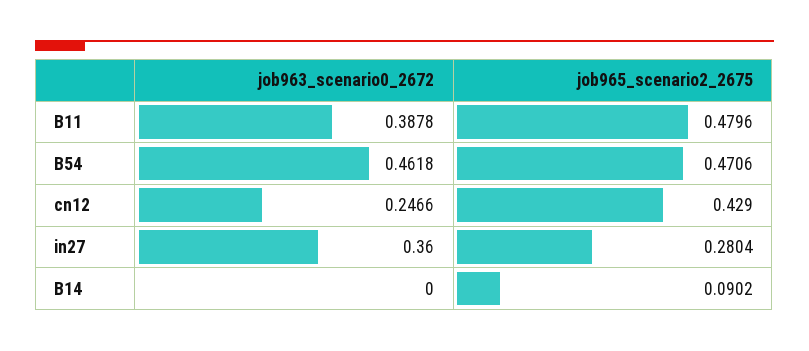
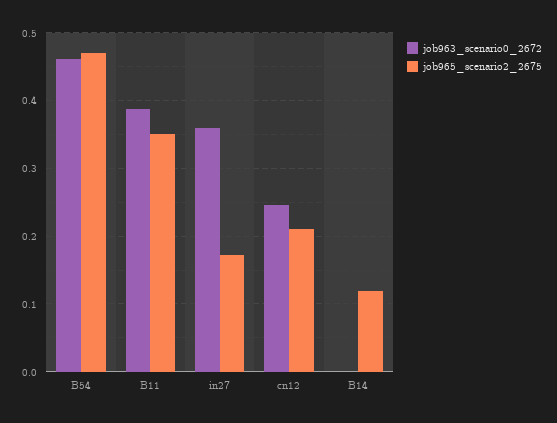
  {
    "job963_scenario0_2672": {
      "B11": 0.3878,
      "B54": 0.4618,
      "cn12": 0.2466,
      "in27": 0.36,
      "B14": 0
    },
    "job965_scenario2_2675": {
-     "B11": 0.4796,
+     "B11": 0.35,
      "B54": 0.4706,
-     "cn12": 0.429,
+     "cn12": 0.21,
-     "in27": 0.2804,
+     "in27": 0.17,
-     "B14": 0.0902
+     "B14": 0.12
    }
  }

